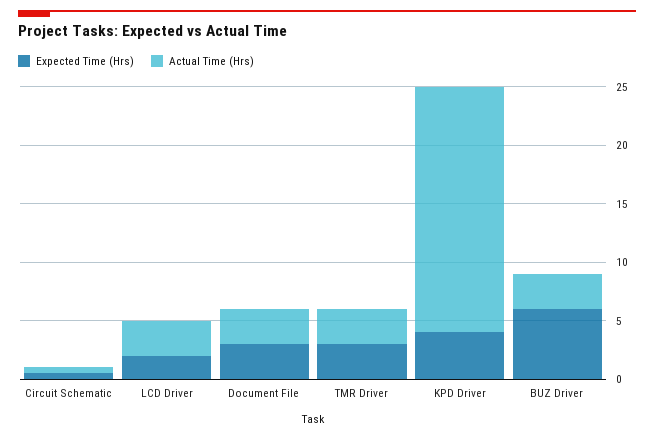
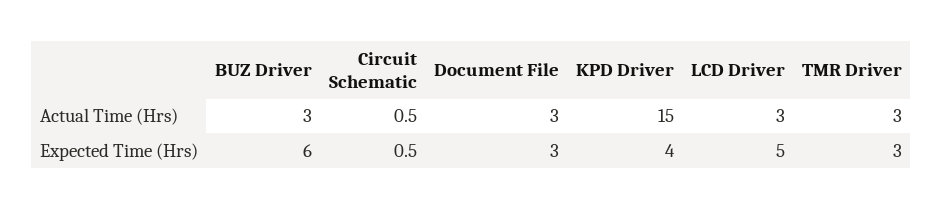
  {
    "Expected Time (Hrs)": {
      "Circuit Schematic": 0.5,
-     "LCD Driver": 2,
+     "LCD Driver": 5,
      "Document File": 3,
      "TMR Driver": 3,
      "KPD Driver": 4,
      "BUZ Driver": 6
    },
    "Actual Time (Hrs)": {
      "Circuit Schematic": 0.5,
      "LCD Driver": 3,
      "Document File": 3,
      "TMR Driver": 3,
-     "KPD Driver": 21,
+     "KPD Driver": 15,
      "BUZ Driver": 3
    }
  }

